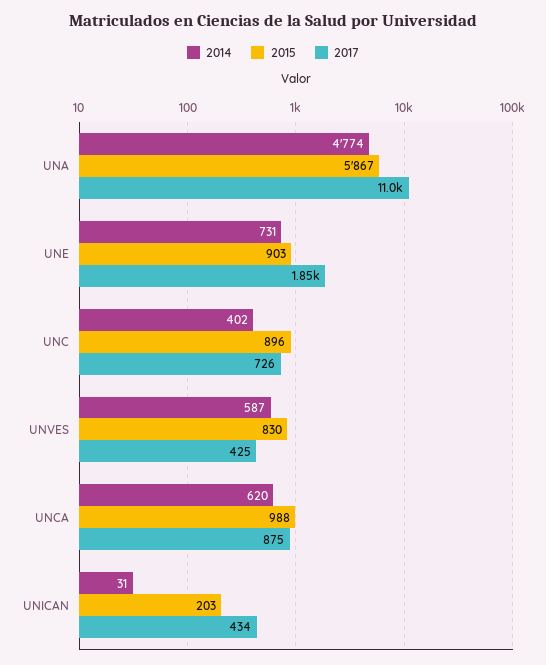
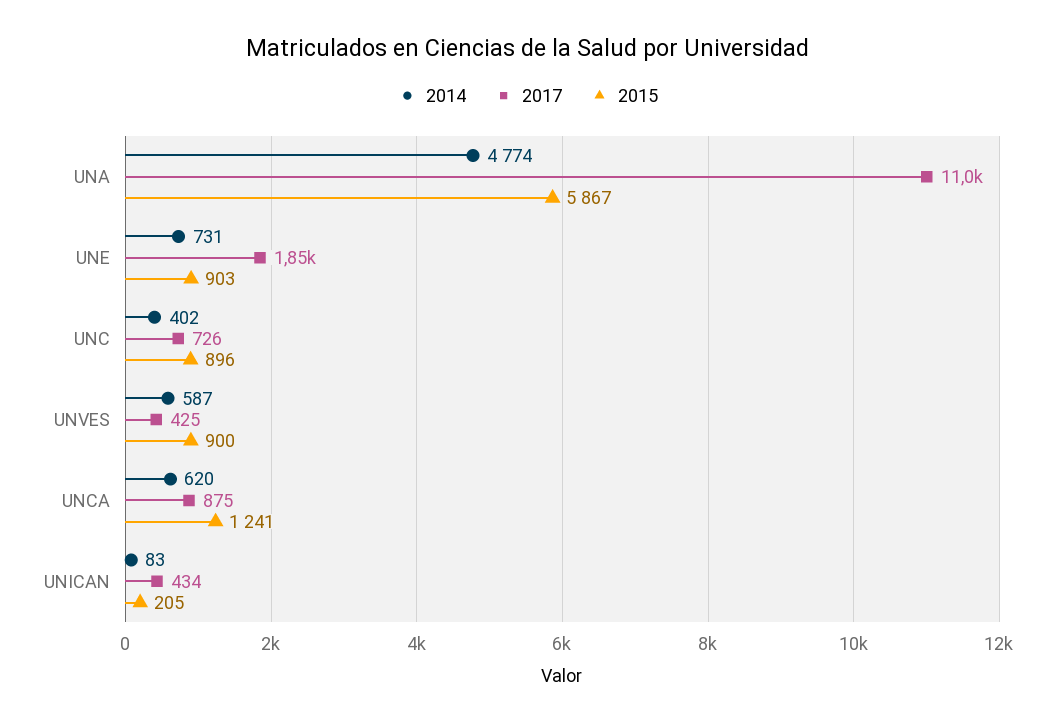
  {
    "2014": {
      "UNA": 4774,
      "UNE": 731,
      "UNC": 402,
      "UNVES": 587,
      "UNCA": 620,
-     "UNICAN": 31
+     "UNICAN": 83
    },
    "2015": {
      "UNA": 5867,
      "UNE": 903,
      "UNC": 896,
-     "UNVES": 830,
+     "UNVES": 900,
-     "UNCA": 988,
+     "UNCA": 1241,
-     "UNICAN": 203
+     "UNICAN": 205
    },
    "2017": {
      "UNA": 11000,
      "UNE": 1850,
      "UNC": 726,
      "UNVES": 425,
      "UNCA": 875,
      "UNICAN": 434
    }
  }

